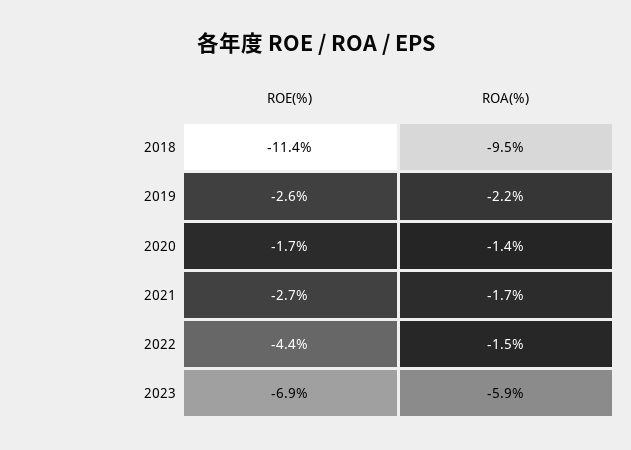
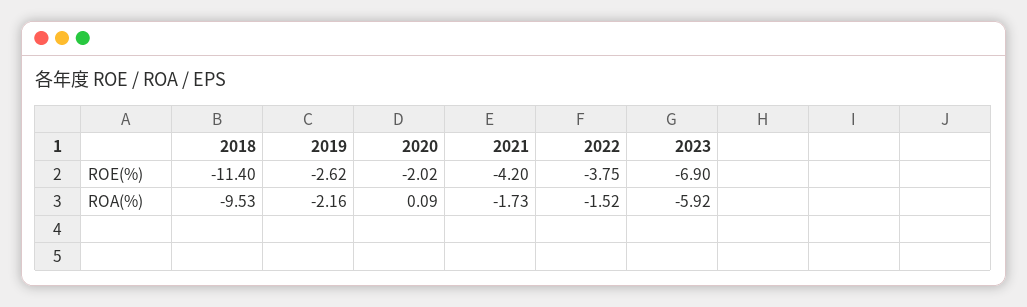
  {
    "ROE(%)": {
      "2018": -11.4,
      "2019": -2.62,
-     "2020": -1.7,
+     "2020": -2.02,
-     "2021": -2.7,
+     "2021": -4.2,
-     "2022": -4.4,
+     "2022": -3.75,
      "2023": -6.9
    },
    "ROA(%)": {
      "2018": -9.53,
      "2019": -2.16,
-     "2020": -1.4,
+     "2020": 0.09,
      "2021": -1.73,
      "2022": -1.52,
      "2023": -5.92
    }
  }

